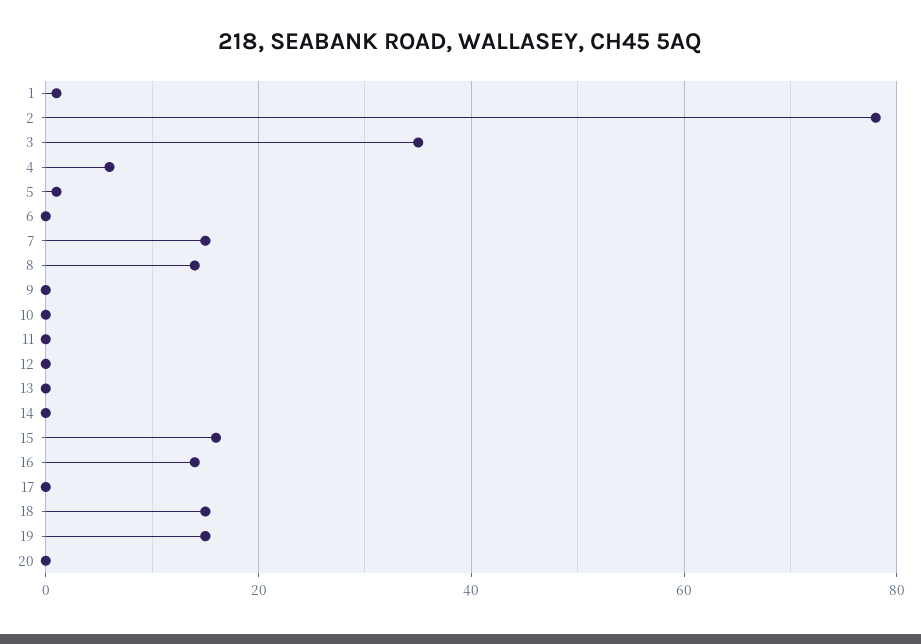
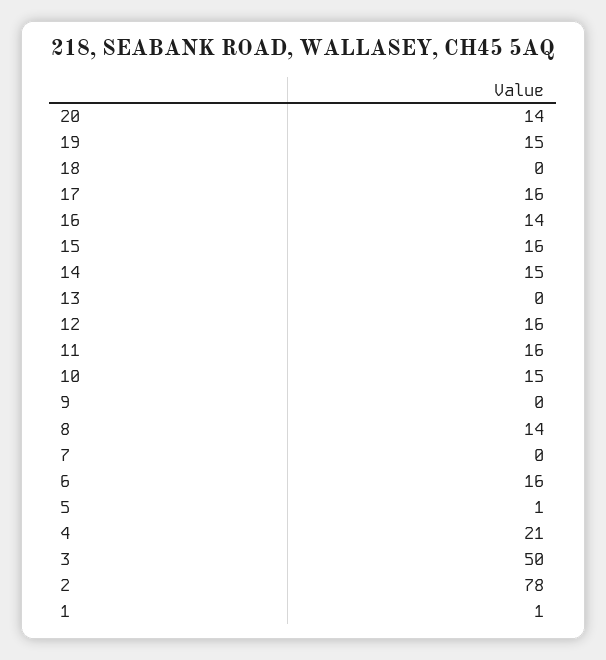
  {
    "1": 1,
    "2": 78,
-   "3": 35,
+   "3": 50,
-   "4": 5,
+   "4": 21,
    "5": 1,
-   "6": 0,
+   "6": 16,
-   "7": 15,
+   "7": 0,
    "8": 14,
    "9": 0,
-   "10": 0,
+   "10": 15,
-   "11": 0,
+   "11": 16,
-   "12": 0,
+   "12": 16,
    "13": 0,
-   "14": 0,
+   "14": 15,
    "15": 16,
    "16": 14,
-   "17": 0,
+   "17": 16,
-   "18": 15,
+   "18": 0,
    "19": 15,
-   "20": 0
+   "20": 14
  }

